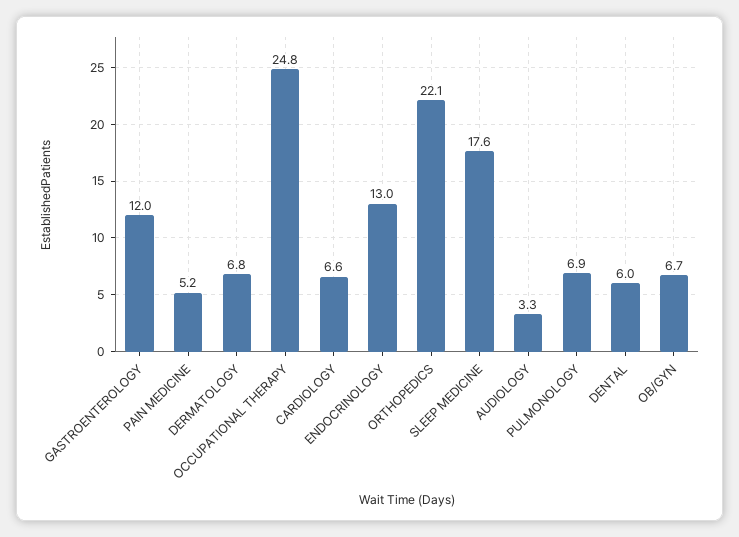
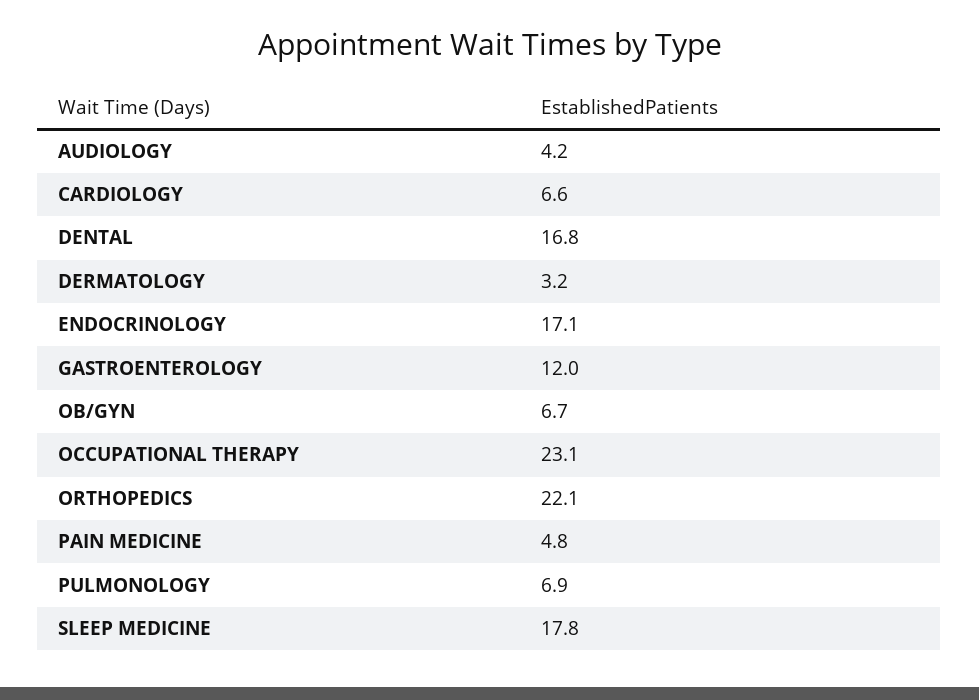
  {
    "GASTROENTEROLOGY": 12,
-   "PAIN MEDICINE": 5.2,
+   "PAIN MEDICINE": 4.8,
-   "DERMATOLOGY": 6.8,
+   "DERMATOLOGY": 3.2,
-   "OCCUPATIONAL THERAPY": 24.8,
+   "OCCUPATIONAL THERAPY": 23.1,
    "CARDIOLOGY": 6.6,
-   "ENDOCRINOLOGY": 13,
+   "ENDOCRINOLOGY": 17.1,
    "ORTHOPEDICS": 22.1,
-   "SLEEP MEDICINE": 17.6,
+   "SLEEP MEDICINE": 17.8,
-   "AUDIOLOGY": 3.3,
+   "AUDIOLOGY": 4.2,
    "PULMONOLOGY": 6.9,
-   "DENTAL": 6,
+   "DENTAL": 16.8,
    "OB/GYN": 6.7
  }

